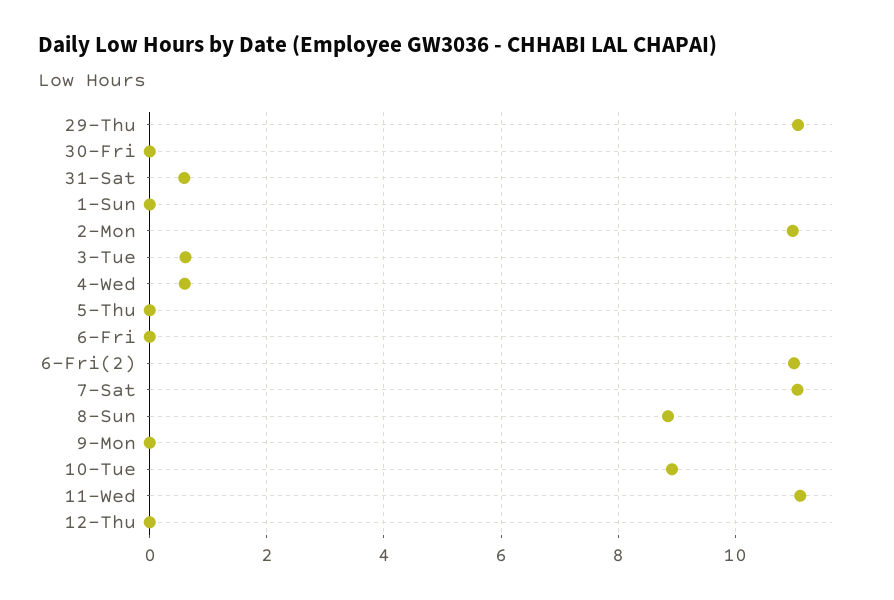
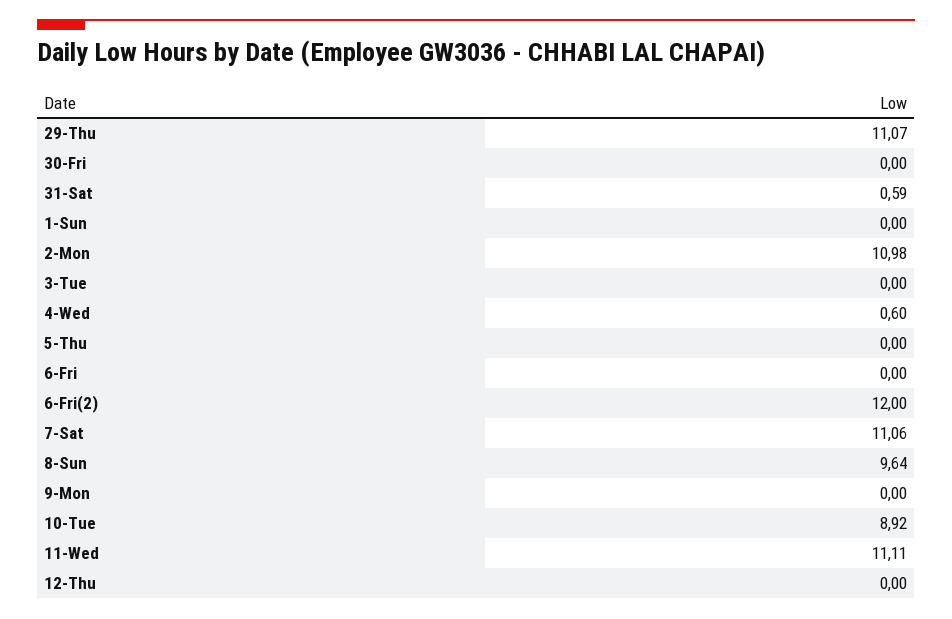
  {
    "29-Thu": 11.07,
    "30-Fri": 0,
    "31-Sat": 0.59,
    "1-Sun": 0,
    "2-Mon": 10.98,
-   "3-Tue": 0.6,
+   "3-Tue": 0,
    "4-Wed": 0.6,
    "5-Thu": 0,
    "6-Fri": 0,
-   "6-Fri(2)": 11,
+   "6-Fri(2)": 12,
    "7-Sat": 11.06,
-   "8-Sun": 8.8,
+   "8-Sun": 9.64,
    "9-Mon": 0,
    "10-Tue": 8.92,
    "11-Wed": 11.11,
    "12-Thu": 0
  }

